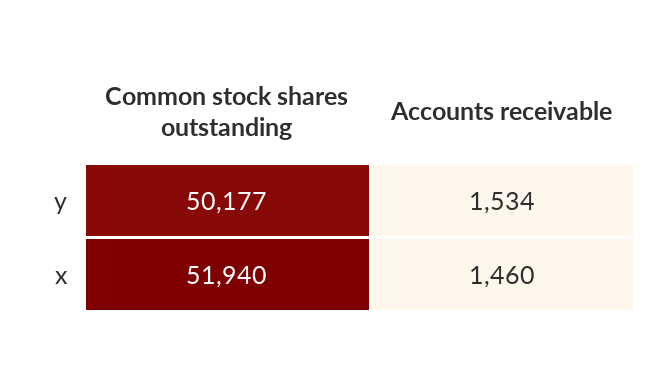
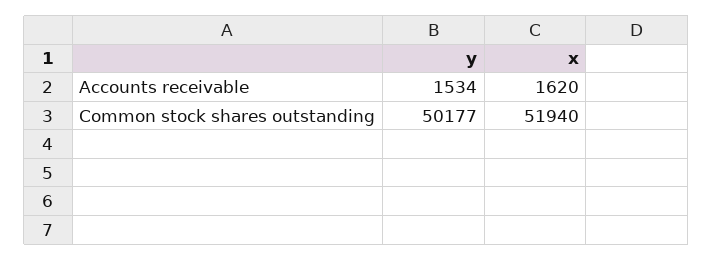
  {
    "Common stock shares outstanding": {
      "y": 50177,
      "x": 51940
    },
    "Accounts receivable": {
      "y": 1534,
-     "x": 1460
+     "x": 1620
    }
  }

